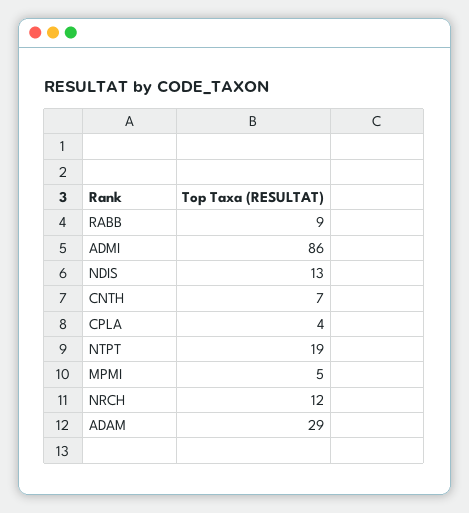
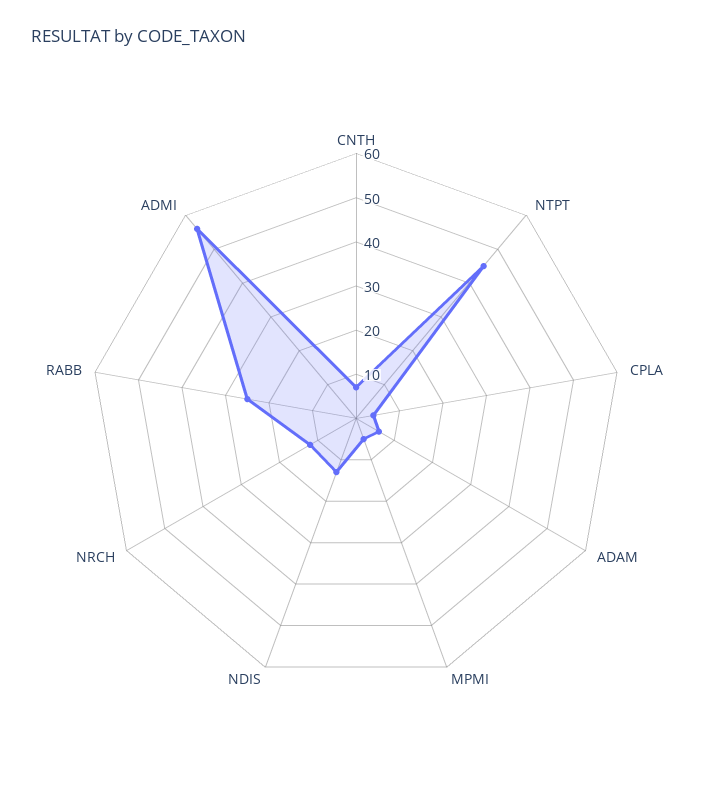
  {
-   "RABB": 9,
+   "RABB": 25,
-   "ADMI": 86,
+   "ADMI": 55,
    "NDIS": 13,
    "CNTH": 7,
    "CPLA": 4,
-   "NTPT": 19,
+   "NTPT": 45,
    "MPMI": 5,
    "NRCH": 12,
-   "ADAM": 29
+   "ADAM": 5
  }

